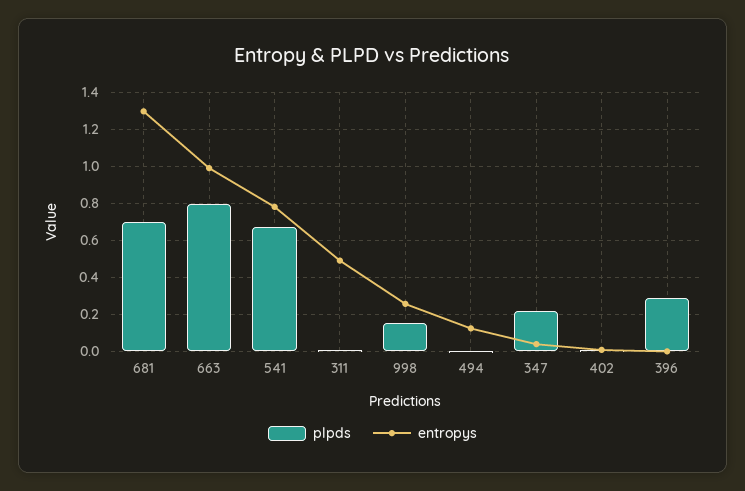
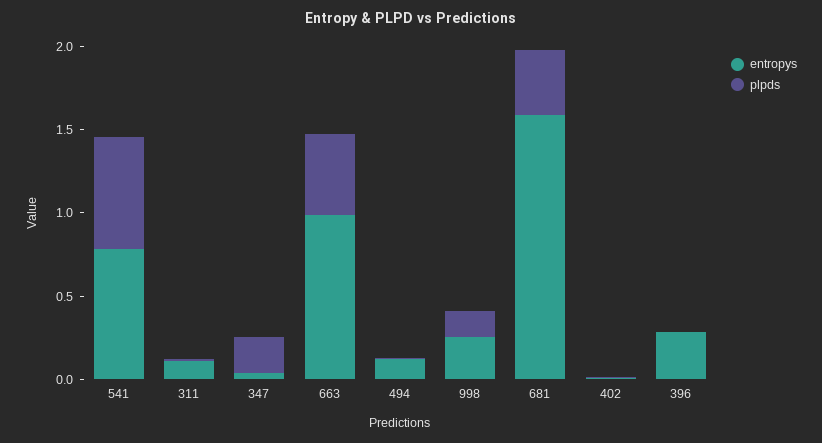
  {
    "plpds": {
-     "681": 0.7,
+     "681": 0.4,
-     "663": 0.8,
+     "663": 0.5,
      "541": 0.65,
      "311": 0,
      "998": 0.15,
      "494": 0,
      "347": 0.2,
      "402": 0,
-     "396": 0.3
+     "396": 0
    },
    "entropys": {
-     "681": 1.3,
+     "681": 1.6,
      "663": 1,
      "541": 0.8,
-     "311": 0.5,
+     "311": 0.1,
      "998": 0.25,
      "494": 0.1,
      "347": 0.05,
      "402": 0,
-     "396": 0
+     "396": 0.3
    }
  }

